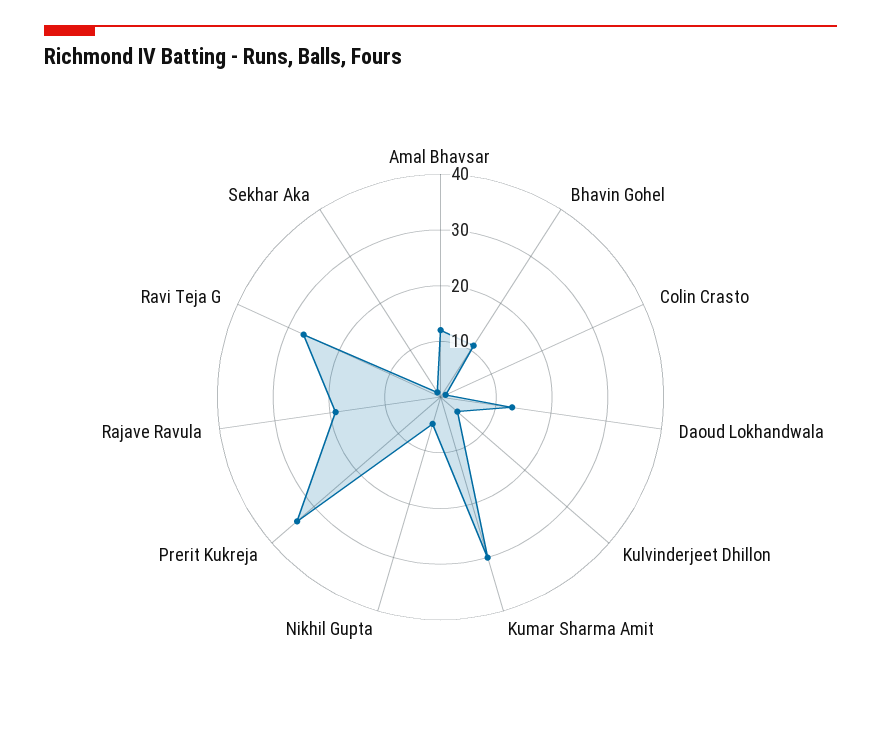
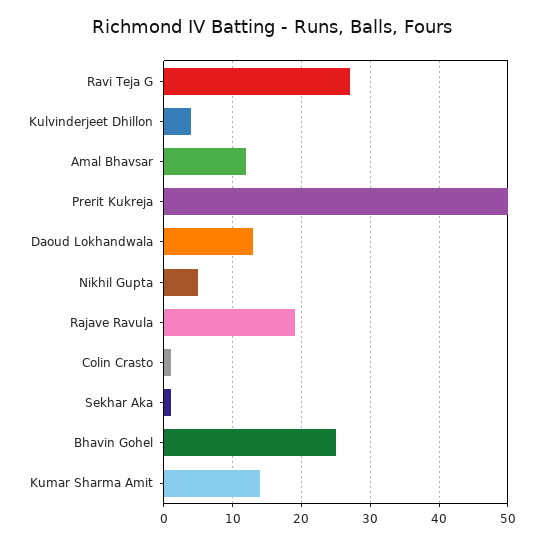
  {
    "Amal Bhavsar": 12,
-   "Bhavin Gohel": 10,
+   "Bhavin Gohel": 25,
    "Colin Crasto": 1,
    "Daoud Lokhandwala": 13,
    "Kulvinderjeet Dhillon": 4,
-   "Kumar Sharma Amit": 30,
+   "Kumar Sharma Amit": 14,
    "Nikhil Gupta": 5,
-   "Prerit Kukreja": 35,
+   "Prerit Kukreja": 50,
    "Rajave Ravula": 19,
    "Ravi Teja G": 27,
    "Sekhar Aka": 1
  }

